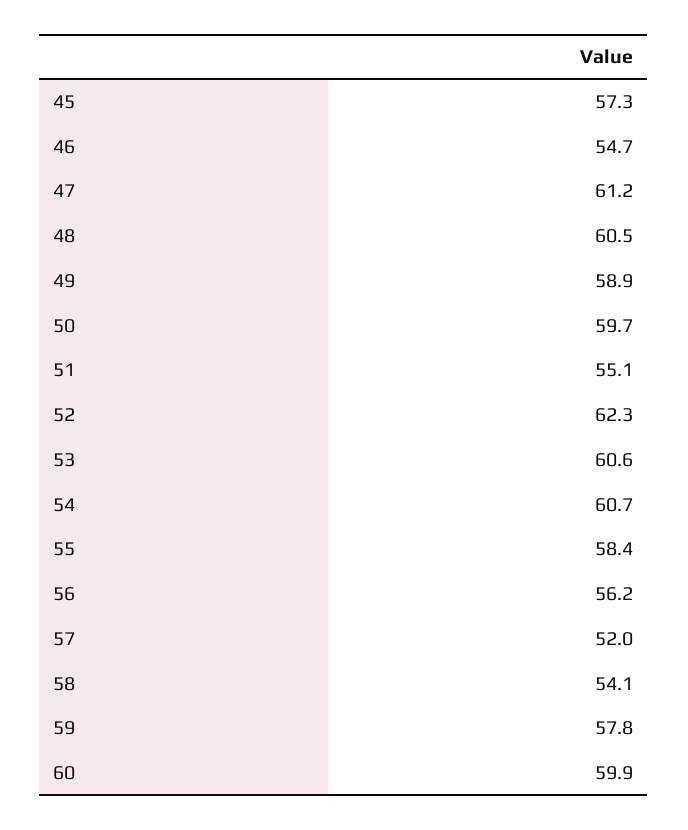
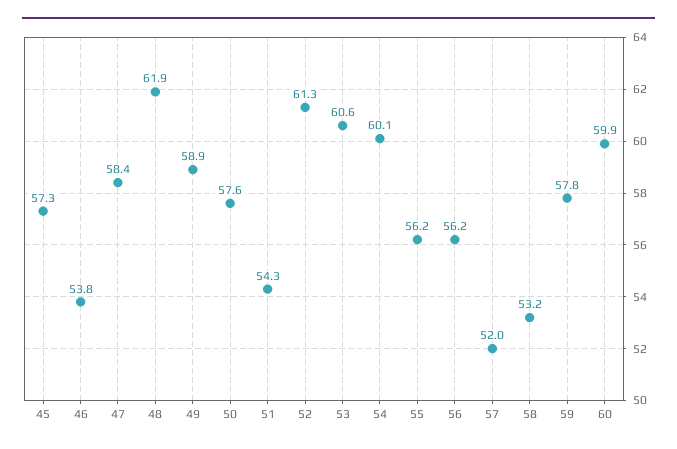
  {
    "45": 57.3,
-   "46": 54.7,
+   "46": 53.8,
-   "47": 61.2,
+   "47": 58.4,
-   "48": 60.5,
+   "48": 61.9,
    "49": 58.9,
-   "50": 59.7,
+   "50": 57.6,
-   "51": 55.1,
+   "51": 54.3,
-   "52": 62.3,
+   "52": 61.3,
    "53": 60.6,
-   "54": 60.7,
+   "54": 60.1,
-   "55": 58.4,
+   "55": 56.2,
    "56": 56.2,
    "57": 52,
-   "58": 54.1,
+   "58": 53.2,
    "59": 57.8,
    "60": 59.9
  }

